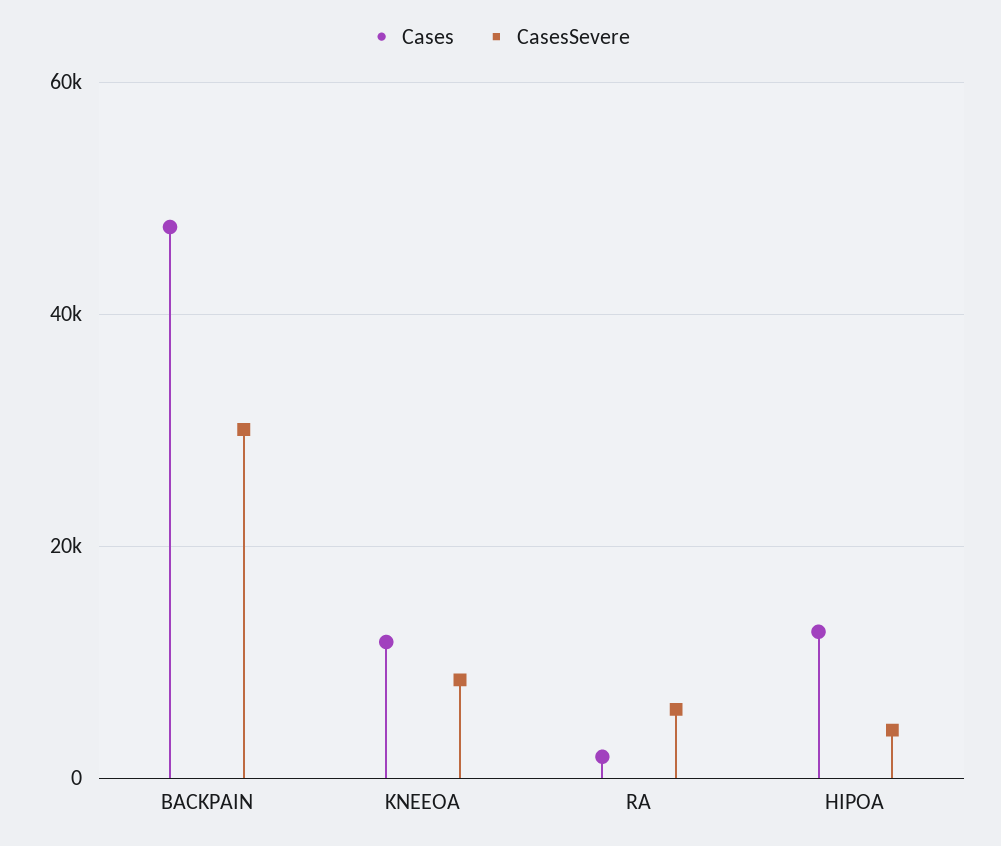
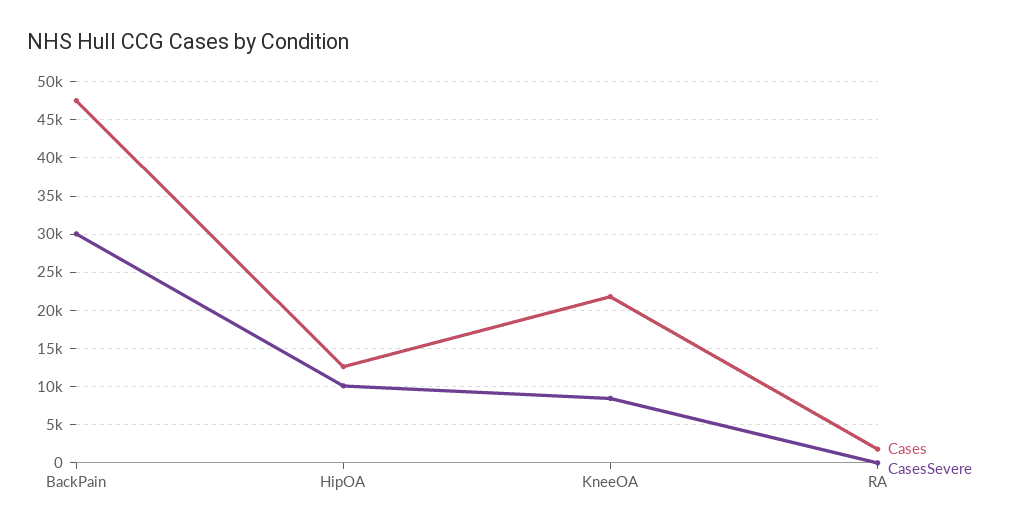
  {
    "Cases": {
      "BACKPAIN": 48000,
-     "KNEEOA": 12000,
+     "KNEEOA": 22000,
      "RA": 2000,
      "HIPOA": 13000
    },
    "CasesSevere": {
      "BACKPAIN": 30000,
      "KNEEOA": 8000,
-     "RA": 6000,
+     "RA": 0,
-     "HIPOA": 4000
+     "HIPOA": 10000
    }
  }

